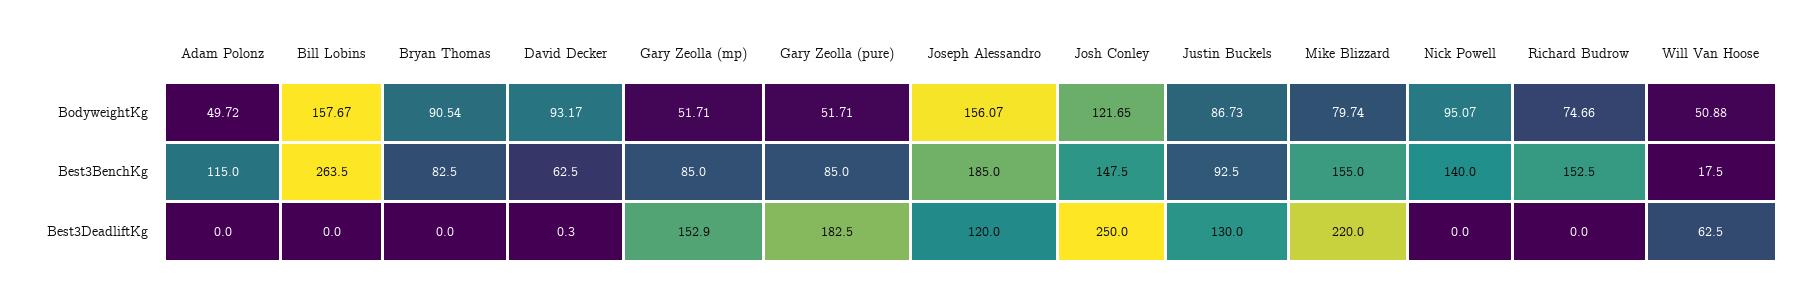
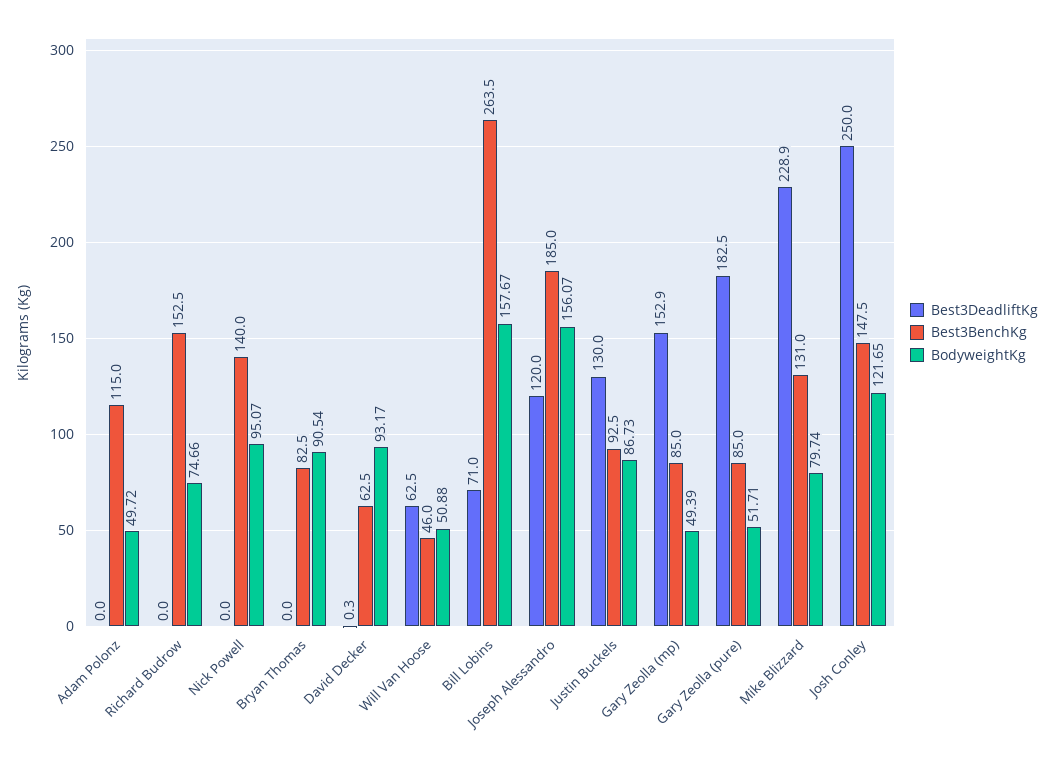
  {
    "BodyweightKg": {
      "Adam Polonz": 49.72,
      "Bill Lobins": 157.67,
      "Bryan Thomas": 90.54,
      "David Decker": 93.17,
-     "Gary Zeolla (mp)": 51.71,
+     "Gary Zeolla (mp)": 49.39,
      "Gary Zeolla (pure)": 51.71,
      "Joseph Alessandro": 156.07,
      "Josh Conley": 121.65,
      "Justin Buckels": 86.73,
      "Mike Blizzard": 79.74,
      "Nick Powell": 95.07,
      "Richard Budrow": 74.66,
      "Will Van Hoose": 50.88
    },
    "Best3BenchKg": {
      "Adam Polonz": 115,
      "Bill Lobins": 263.5,
      "Bryan Thomas": 82.5,
      "David Decker": 62.5,
      "Gary Zeolla (mp)": 85,
      "Gary Zeolla (pure)": 85,
      "Joseph Alessandro": 185,
      "Josh Conley": 147.5,
      "Justin Buckels": 92.5,
-     "Mike Blizzard": 155,
+     "Mike Blizzard": 131,
      "Nick Powell": 140,
      "Richard Budrow": 152.5,
-     "Will Van Hoose": 17.5
+     "Will Van Hoose": 46
    },
    "Best3DeadliftKg": {
      "Adam Polonz": 0,
-     "Bill Lobins": 0,
+     "Bill Lobins": 71,
      "Bryan Thomas": 0,
      "David Decker": 0.3,
      "Gary Zeolla (mp)": 152.9,
      "Gary Zeolla (pure)": 182.5,
      "Joseph Alessandro": 120,
      "Josh Conley": 250,
      "Justin Buckels": 130,
-     "Mike Blizzard": 220,
+     "Mike Blizzard": 228.9,
      "Nick Powell": 0,
      "Richard Budrow": 0,
      "Will Van Hoose": 62.5
    }
  }

